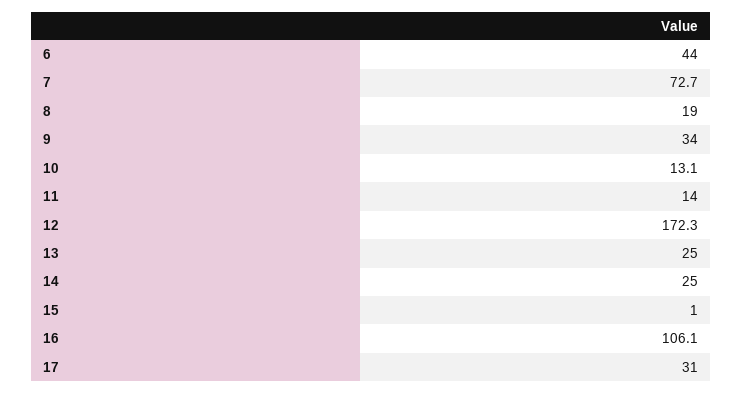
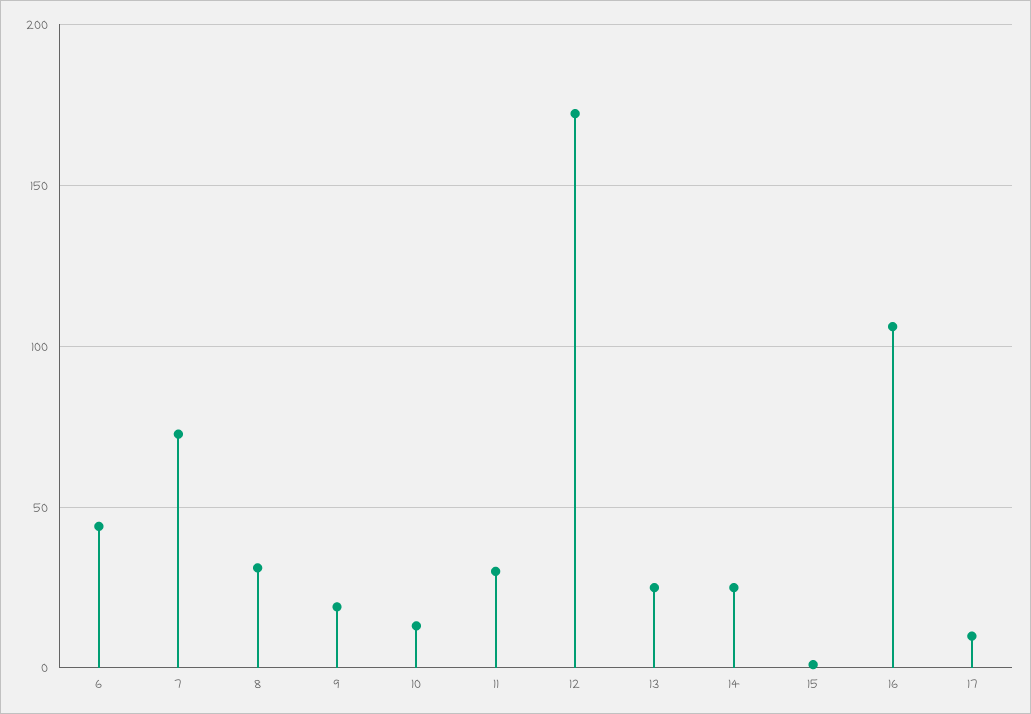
  {
    "6": 44,
    "7": 72.7,
-   "8": 19,
+   "8": 30,
-   "9": 34,
+   "9": 20,
    "10": 13.1,
-   "11": 14,
+   "11": 30,
    "12": 172.3,
    "13": 25,
    "14": 25,
    "15": 1,
    "16": 106.1,
-   "17": 31
+   "17": 10
  }

